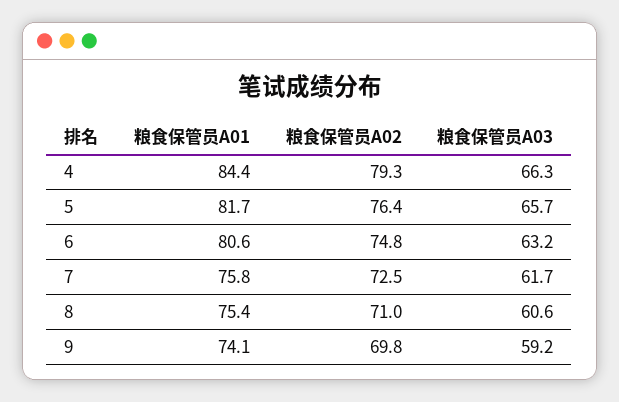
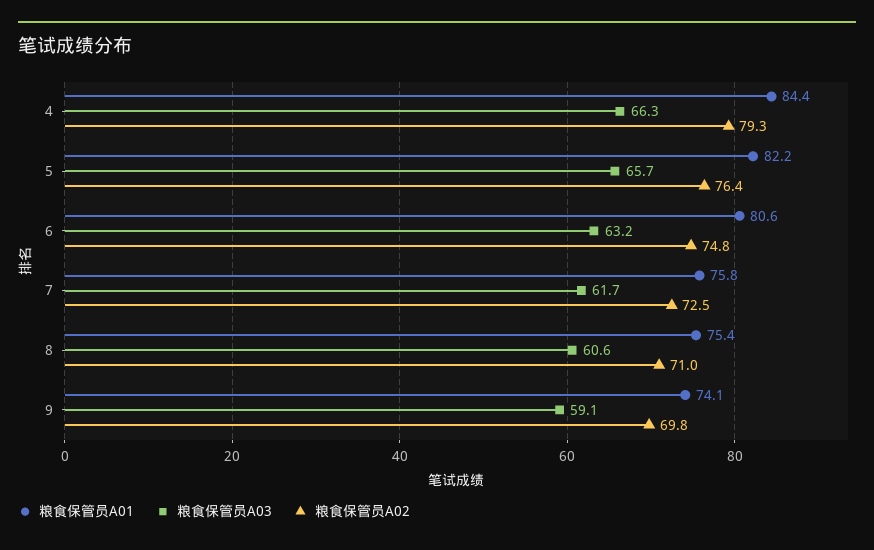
  {
    "粮食保管员A01": {
      "4": 84.4,
-     "5": 81.7,
+     "5": 82.2,
      "6": 80.6,
      "7": 75.8,
      "8": 75.4,
      "9": 74.1
    },
    "粮食保管员A02": {
      "4": 79.3,
      "5": 76.4,
      "6": 74.8,
      "7": 72.5,
      "8": 71,
      "9": 69.8
    },
    "粮食保管员A03": {
      "4": 66.3,
      "5": 65.7,
      "6": 63.2,
      "7": 61.7,
      "8": 60.6,
-     "9": 59.2
+     "9": 59.1
    }
  }

